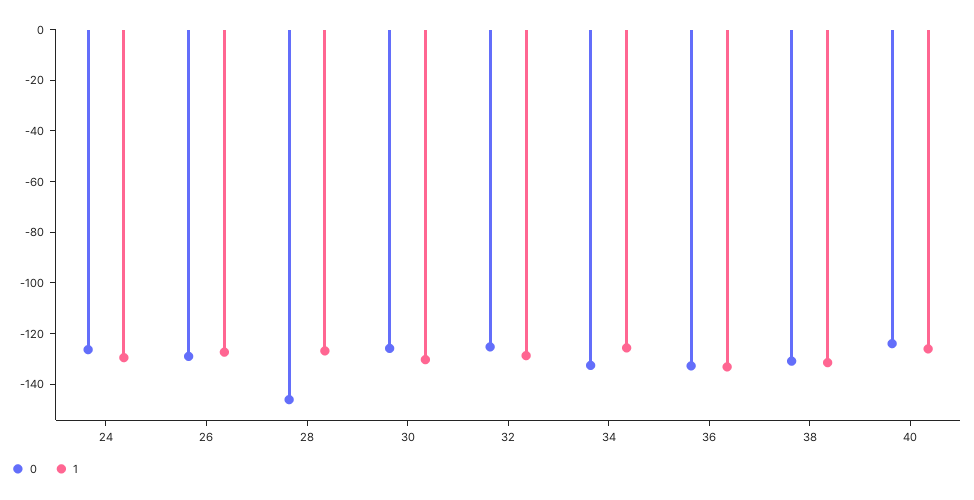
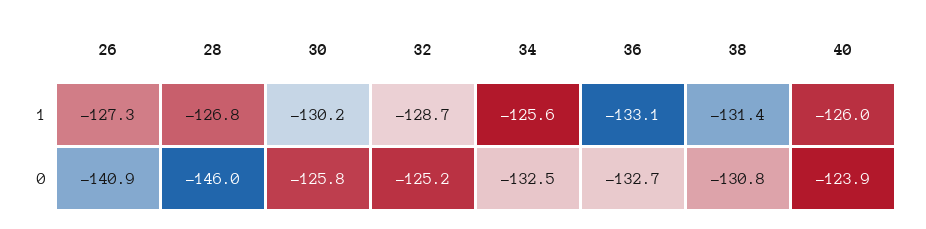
  {
    "0": {
-     "24": -125,
-     "26": -130,
+     "26": -140.9,
      "28": -146,
      "30": -125.8,
      "32": -125.2,
      "34": -132.5,
      "36": -132.7,
      "38": -130.8,
      "40": -123.9
    },
    "1": {
-     "24": -130,
      "26": -127.3,
      "28": -126.8,
      "30": -130.2,
      "32": -128.7,
      "34": -125.6,
      "36": -133.1,
      "38": -131.4,
      "40": -126
    }
  }

